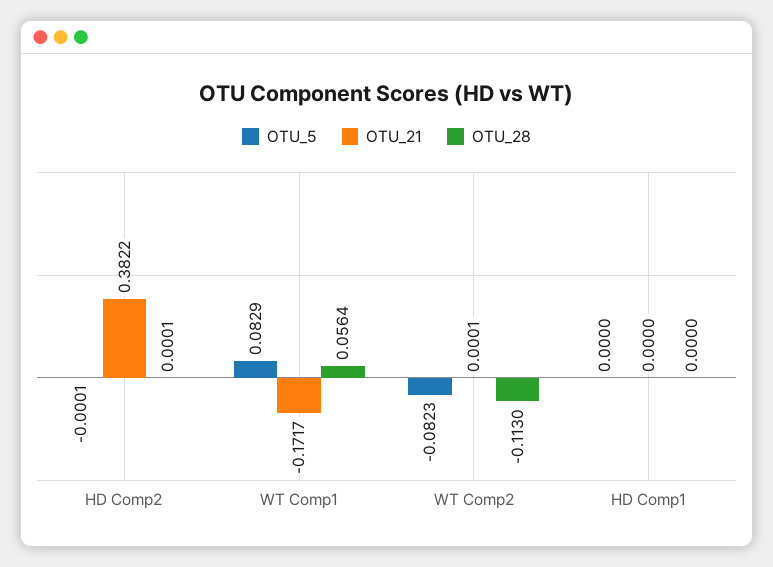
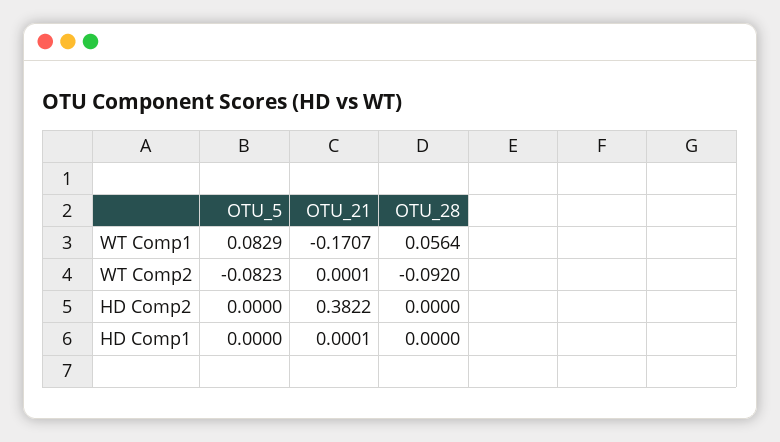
  {
    "OTU_5": {
-     "HD Comp2": -0.0001,
+     "HD Comp2": 0,
      "WT Comp1": 0.0829,
      "WT Comp2": -0.0823,
      "HD Comp1": 0
    },
    "OTU_21": {
      "HD Comp2": 0.3822,
-     "WT Comp1": -0.1717,
+     "WT Comp1": -0.1707,
      "WT Comp2": 0.0001,
-     "HD Comp1": 0
+     "HD Comp1": 0.0001
    },
    "OTU_28": {
-     "HD Comp2": 0.0001,
+     "HD Comp2": 0,
      "WT Comp1": 0.0564,
-     "WT Comp2": -0.113,
+     "WT Comp2": -0.092,
      "HD Comp1": 0
    }
  }

